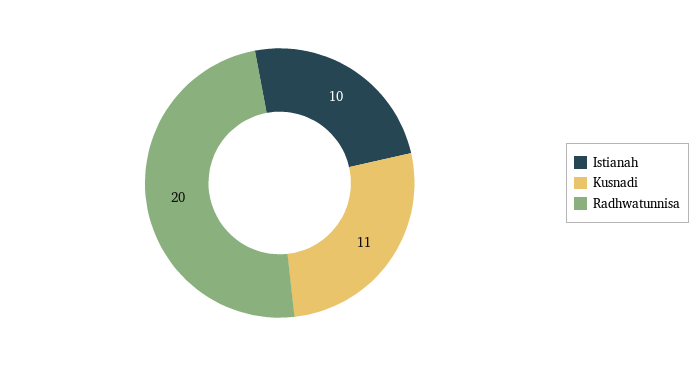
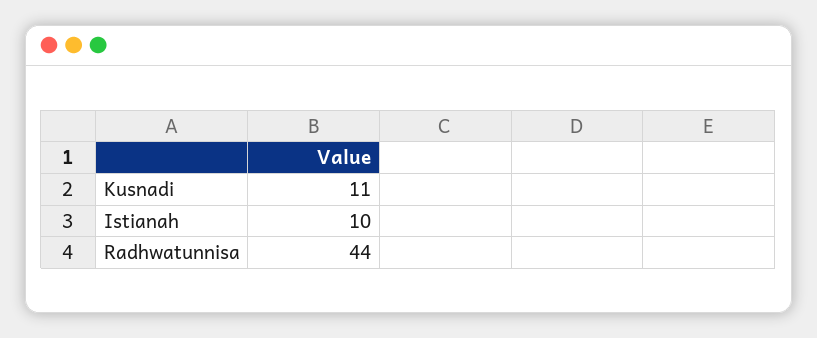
  {
    "Istianah": 10,
    "Kusnadi": 11,
-   "Radhwatunnisa": 20
+   "Radhwatunnisa": 44
  }

